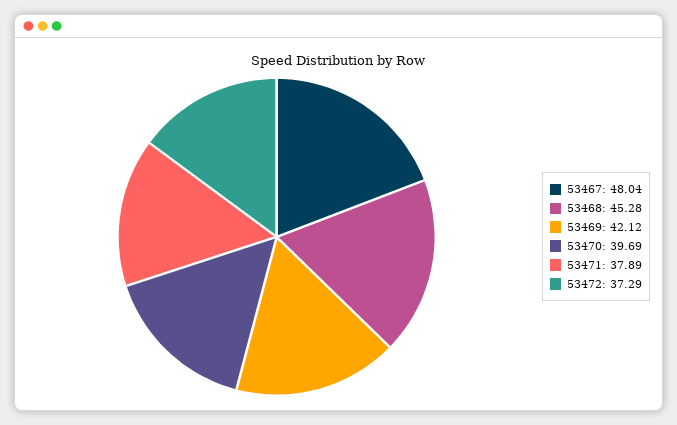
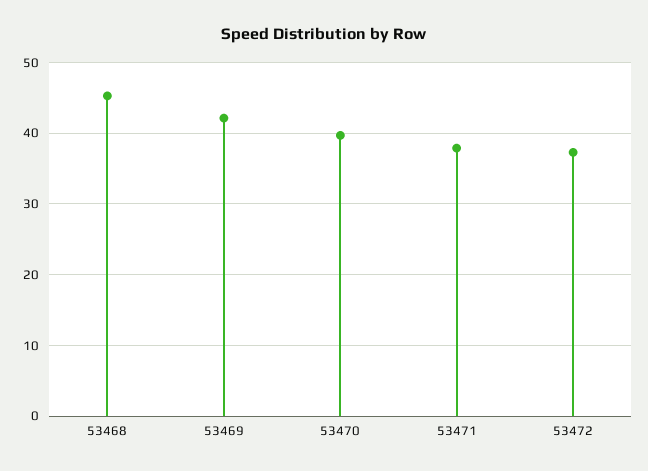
  {
-   "53467": 48.04,
    "53468": 45.28,
    "53469": 42.12,
    "53470": 39.69,
    "53471": 37.89,
    "53472": 37.29
  }

